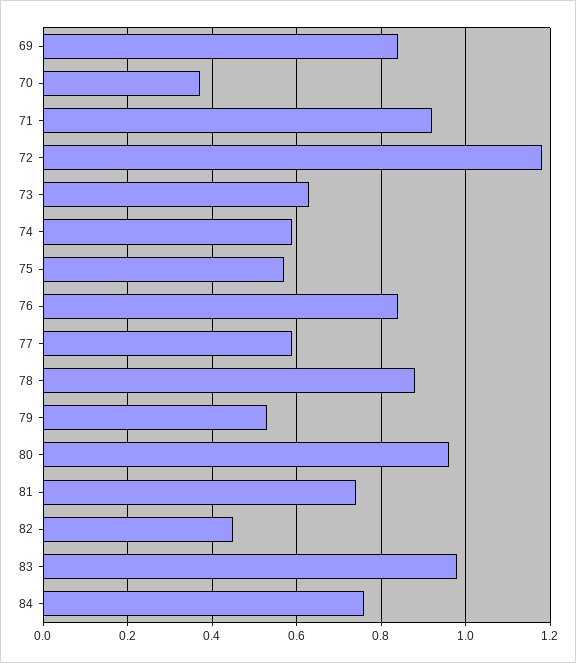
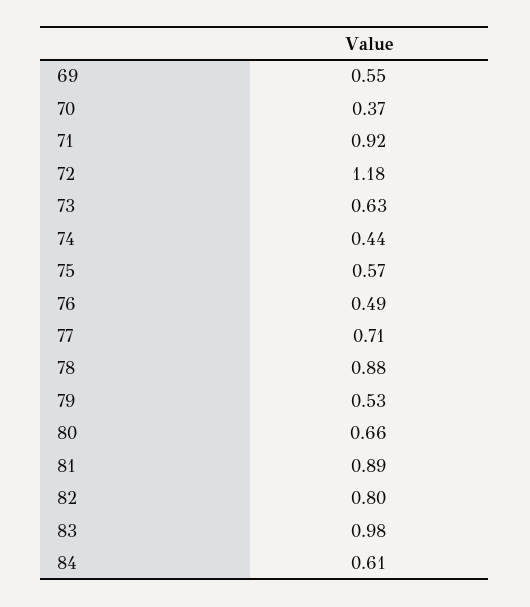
  {
-   "69": 0.85,
+   "69": 0.55,
    "70": 0.37,
    "71": 0.92,
    "72": 1.18,
    "73": 0.63,
-   "74": 0.6,
+   "74": 0.44,
    "75": 0.57,
-   "76": 0.85,
+   "76": 0.49,
-   "77": 0.6,
+   "77": 0.71,
    "78": 0.88,
    "79": 0.53,
-   "80": 0.95,
+   "80": 0.66,
-   "81": 0.75,
+   "81": 0.89,
-   "82": 0.45,
+   "82": 0.8,
    "83": 0.98,
-   "84": 0.75
+   "84": 0.61
  }

